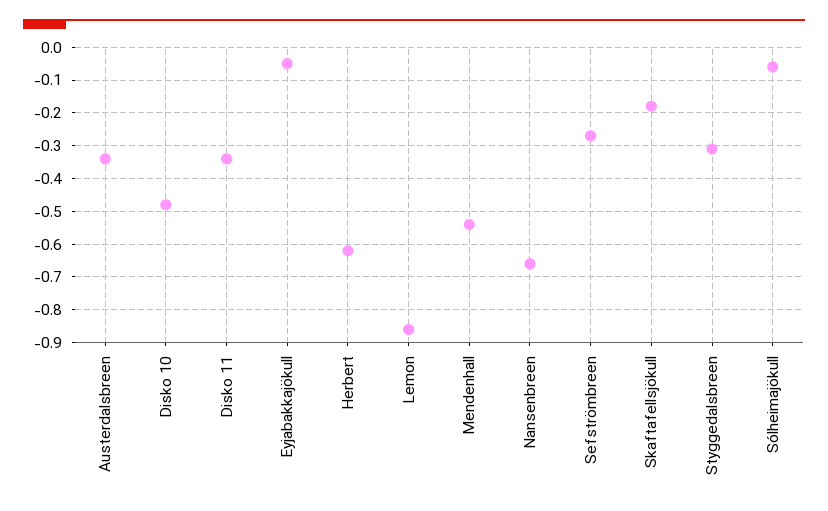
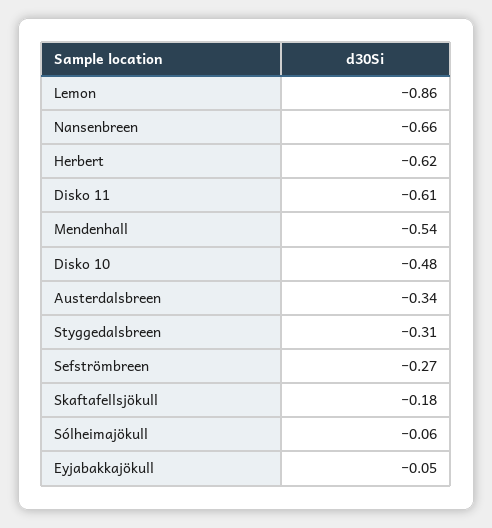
  {
    "Austerdalsbreen": -0.34,
    "Disko 10": -0.48,
-   "Disko 11": -0.35,
+   "Disko 11": -0.61,
    "Eyjabakkajökull": -0.05,
    "Herbert": -0.62,
    "Lemon": -0.86,
    "Mendenhall": -0.54,
    "Nansenbreen": -0.66,
    "Sefströmbreen": -0.27,
    "Skaftafellsjökull": -0.18,
    "Styggedalsbreen": -0.31,
    "Sólheimajökull": -0.06
  }

